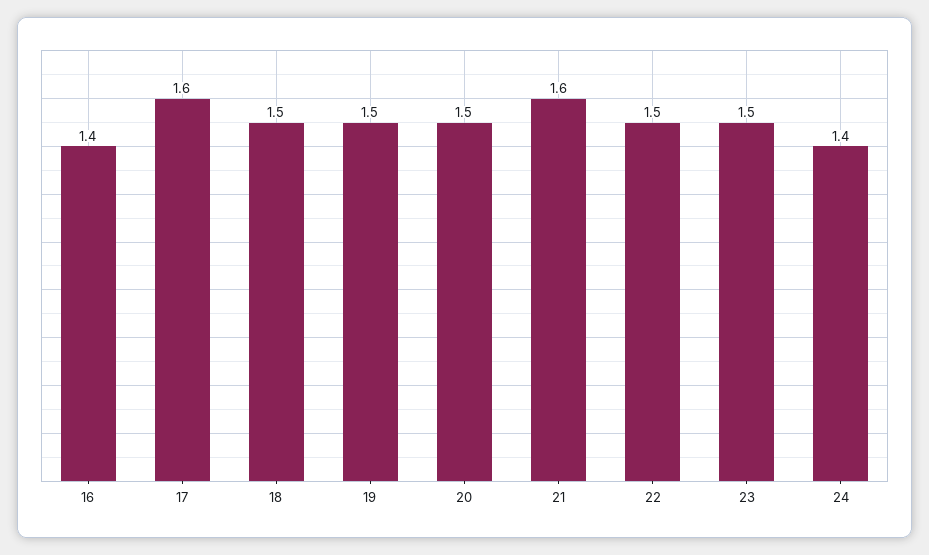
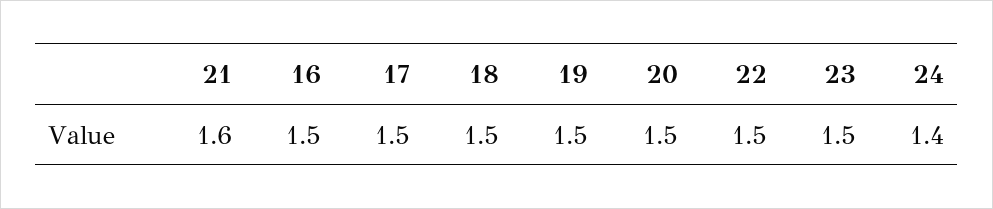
  {
-   "16": 1.4,
+   "16": 1.5,
-   "17": 1.6,
+   "17": 1.5,
    "18": 1.5,
    "19": 1.5,
    "20": 1.5,
    "21": 1.6,
    "22": 1.5,
    "23": 1.5,
    "24": 1.4
  }

